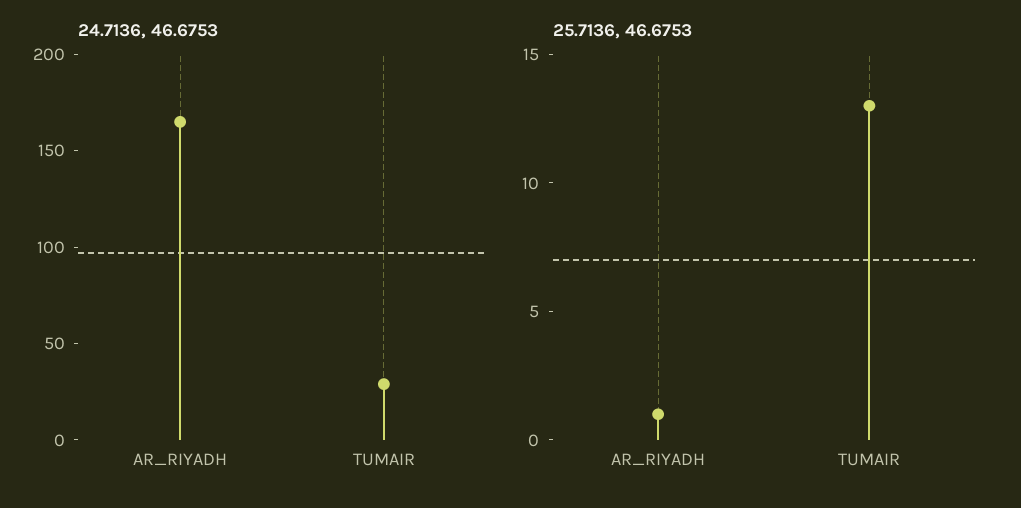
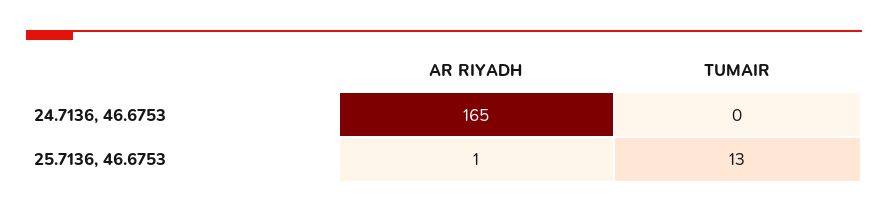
  {
    "24.7136, 46.6753": {
      "AR_RIYADH": 165,
-     "TUMAIR": 30
+     "TUMAIR": 0
    },
    "25.7136, 46.6753": {
      "AR_RIYADH": 1,
      "TUMAIR": 13
    }
  }

